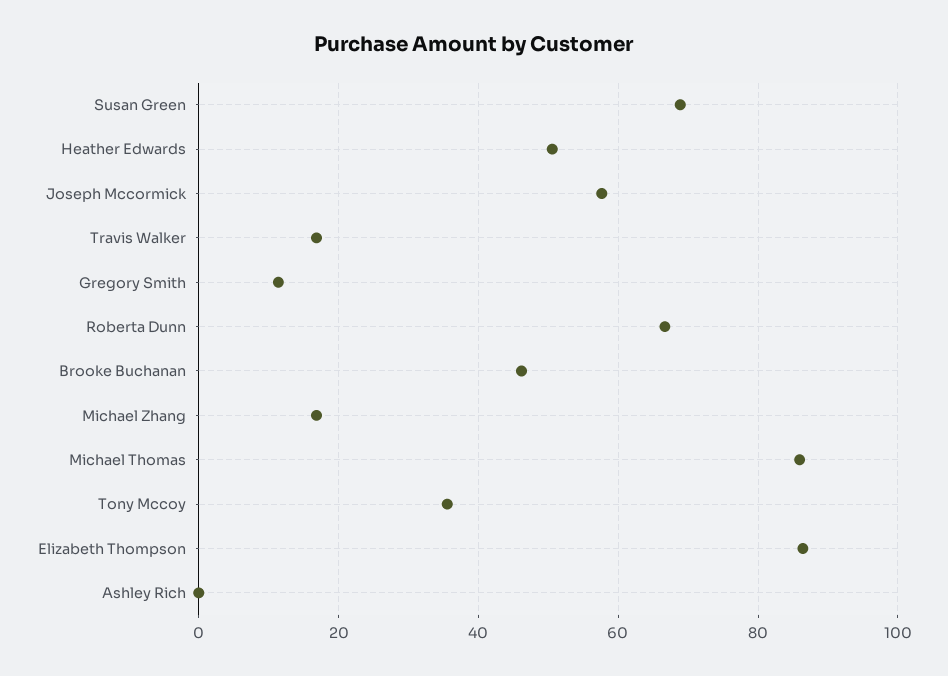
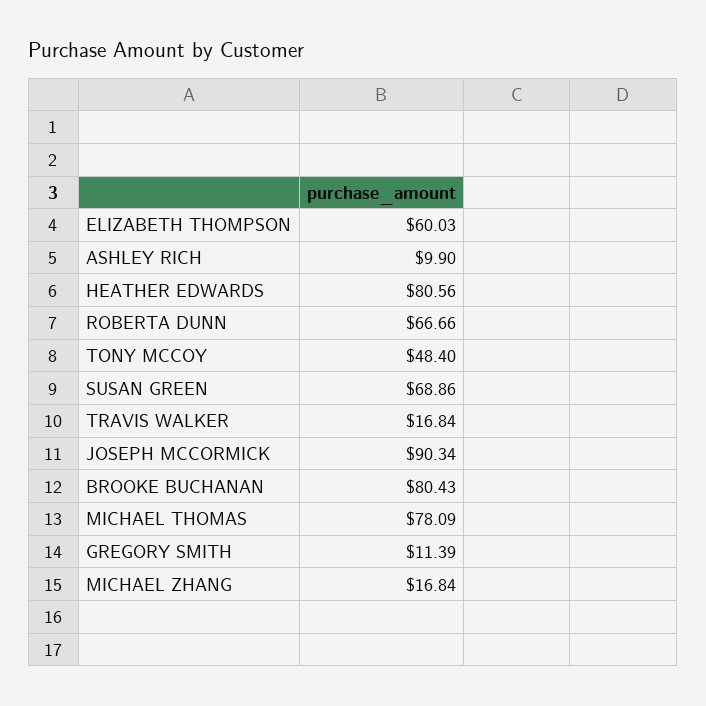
  {
    "Susan Green": 68.86,
-   "Heather Edwards": 50,
+   "Heather Edwards": 80.56,
-   "Joseph Mccormick": 58,
+   "Joseph Mccormick": 90.34,
    "Travis Walker": 16.84,
    "Gregory Smith": 11.39,
    "Roberta Dunn": 66.66,
-   "Brooke Buchanan": 46,
+   "Brooke Buchanan": 80.43,
    "Michael Zhang": 16.84,
-   "Michael Thomas": 86,
+   "Michael Thomas": 78.09,
-   "Tony Mccoy": 36,
+   "Tony Mccoy": 48.4,
-   "Elizabeth Thompson": 86,
+   "Elizabeth Thompson": 60.03,
-   "Ashley Rich": 0
+   "Ashley Rich": 9.9
  }

